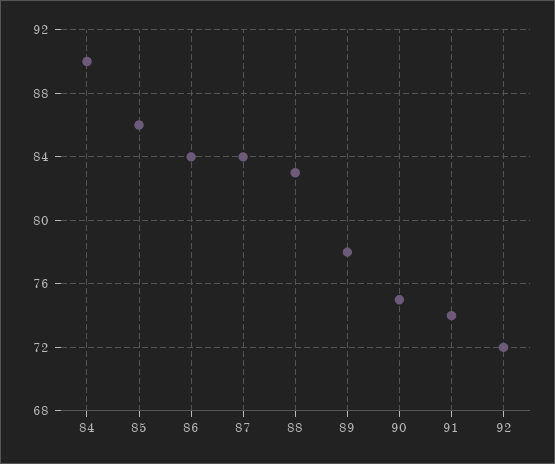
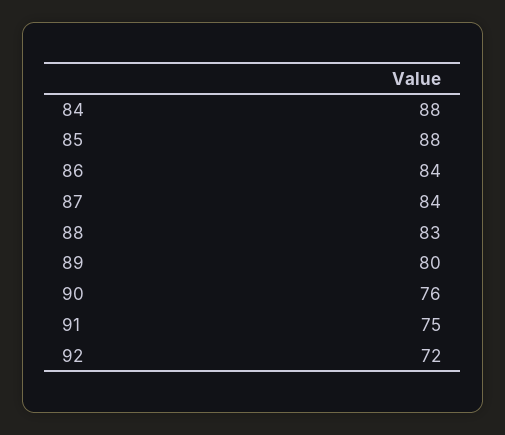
  {
-   "84": 90,
+   "84": 88,
-   "85": 86,
+   "85": 88,
    "86": 84,
    "87": 84,
    "88": 83,
-   "89": 78,
+   "89": 80,
-   "90": 75,
+   "90": 76,
-   "91": 74,
+   "91": 75,
    "92": 72
  }

